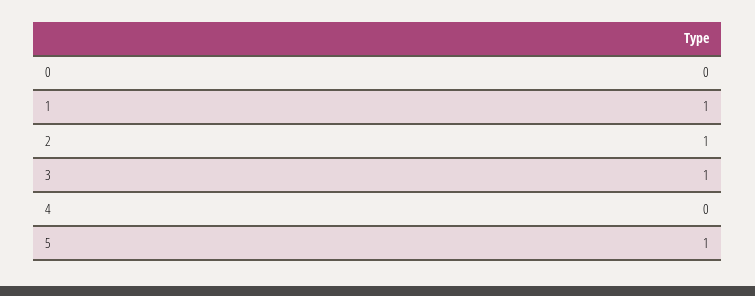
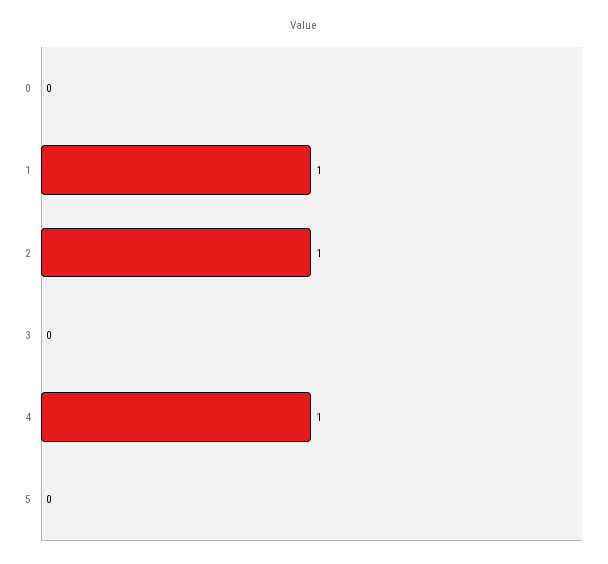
  {
    "0": 0,
    "1": 1,
    "2": 1,
-   "3": 1,
+   "3": 0,
-   "4": 0,
+   "4": 1,
-   "5": 1
+   "5": 0
  }

